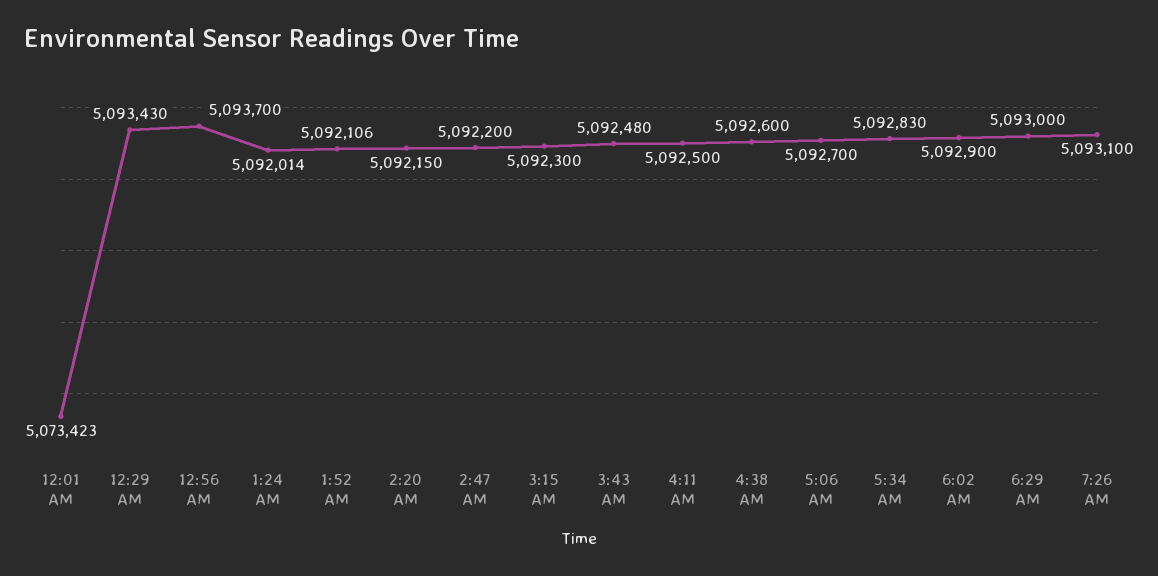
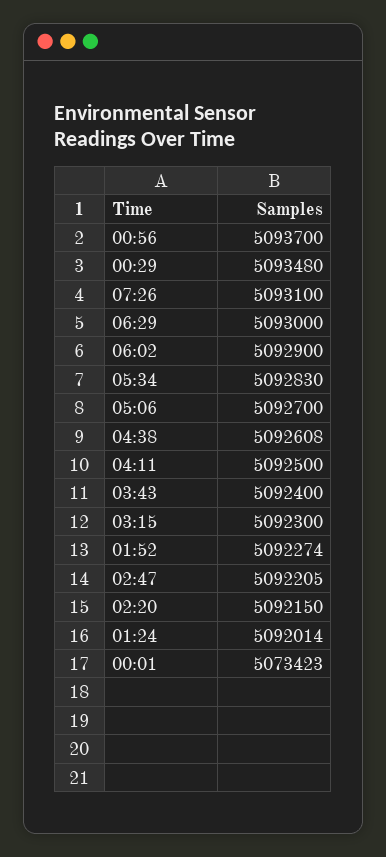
  {
    "12:01 AM": 5073423,
-   "12:29 AM": 5093430,
+   "12:29 AM": 5093480,
    "12:56 AM": 5093700,
    "1:24 AM": 5092014,
-   "1:52 AM": 5092106,
+   "1:52 AM": 5092274,
    "2:20 AM": 5092150,
-   "2:47 AM": 5092200,
+   "2:47 AM": 5092205,
    "3:15 AM": 5092300,
-   "3:43 AM": 5092480,
+   "3:43 AM": 5092400,
    "4:11 AM": 5092500,
-   "4:38 AM": 5092600,
+   "4:38 AM": 5092608,
    "5:06 AM": 5092700,
    "5:34 AM": 5092830,
    "6:02 AM": 5092900,
    "6:29 AM": 5093000,
    "7:26 AM": 5093100
  }

